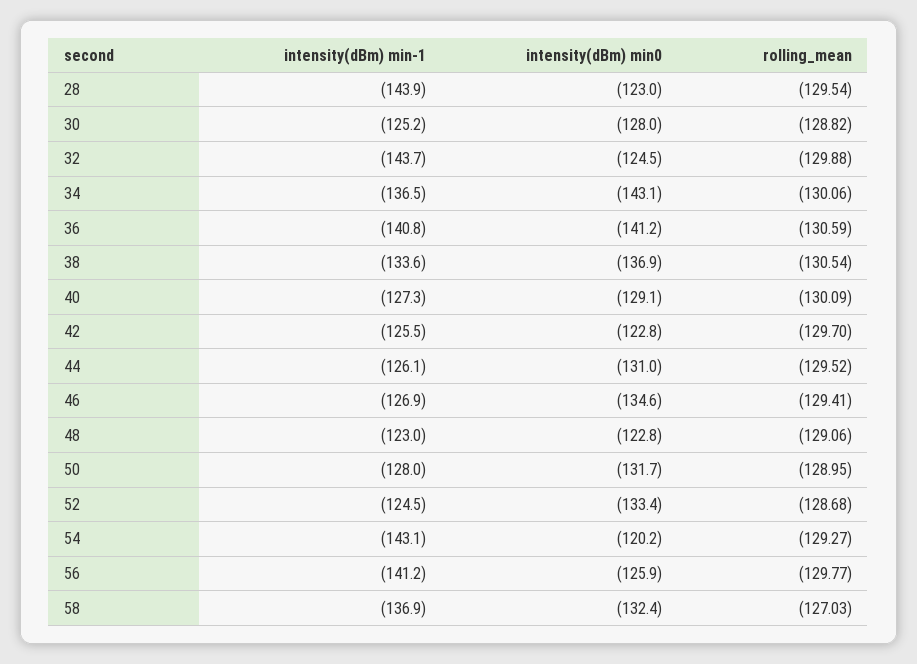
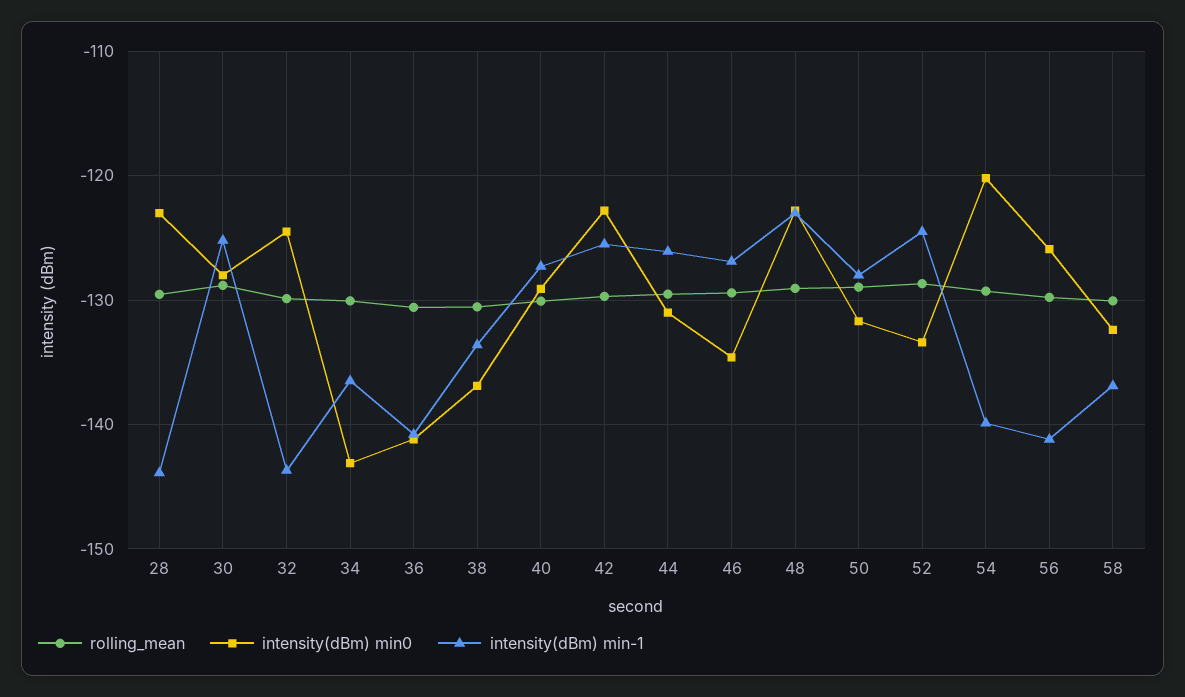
  {
    "intensity(dBm) min-1": {
      "28": -143.9,
      "30": -125.2,
      "32": -143.7,
      "34": -136.5,
      "36": -140.8,
      "38": -133.6,
      "40": -127.3,
      "42": -125.5,
      "44": -126.1,
      "46": -126.9,
      "48": -123,
      "50": -128,
      "52": -124.5,
-     "54": -143.1,
+     "54": -140,
      "56": -141.2,
      "58": -136.9
    },
    "intensity(dBm) min0": {
      "28": -123,
      "30": -128,
      "32": -124.5,
      "34": -143.1,
      "36": -141.2,
      "38": -136.9,
      "40": -129.1,
      "42": -122.8,
      "44": -131,
      "46": -134.6,
      "48": -122.8,
      "50": -131.7,
      "52": -133.4,
      "54": -120.2,
      "56": -125.9,
      "58": -132.4
    },
    "rolling_mean": {
      "28": -129.54,
      "30": -128.82,
      "32": -129.88,
      "34": -130.06,
      "36": -130.59,
      "38": -130.54,
      "40": -130.09,
      "42": -129.7,
      "44": -129.52,
      "46": -129.41,
      "48": -129.06,
      "50": -128.95,
      "52": -128.68,
      "54": -129.27,
      "56": -129.77,
-     "58": -127.03
+     "58": -130
    }
  }

